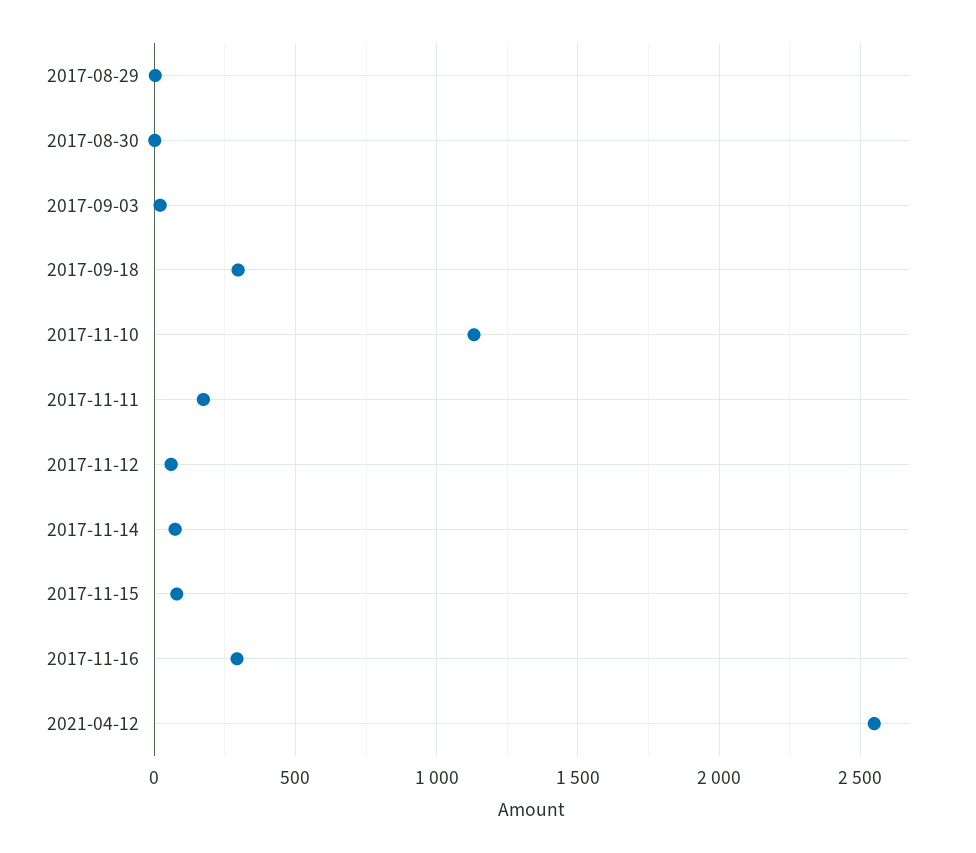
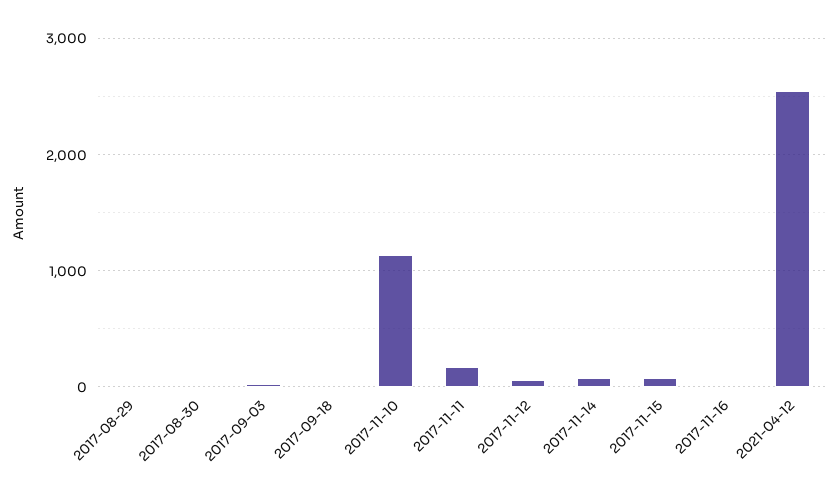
  {
    "2017-08-29": 0,
    "2017-08-30": 0,
    "2017-09-03": 0,
-   "2017-09-18": 300,
+   "2017-09-18": 0,
    "2017-11-10": 1150,
    "2017-11-11": 150,
    "2017-11-12": 50,
    "2017-11-14": 50,
    "2017-11-15": 100,
-   "2017-11-16": 300,
+   "2017-11-16": 0,
    "2021-04-12": 2550
  }

